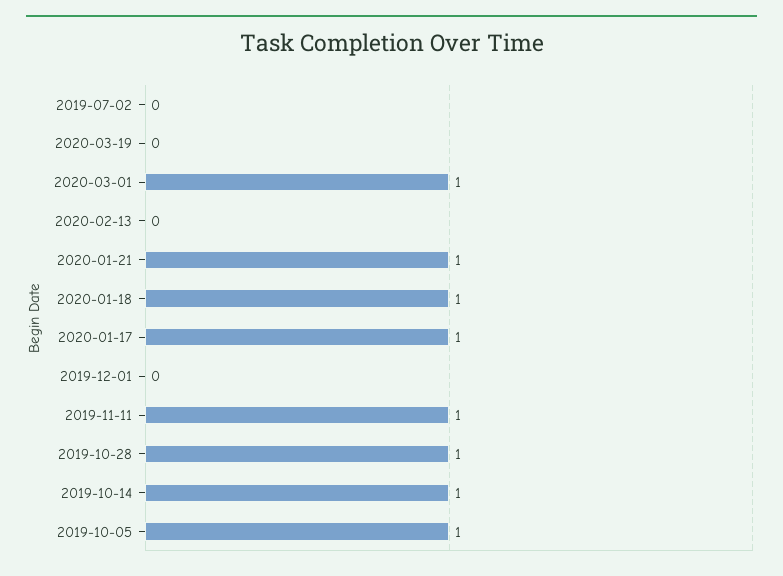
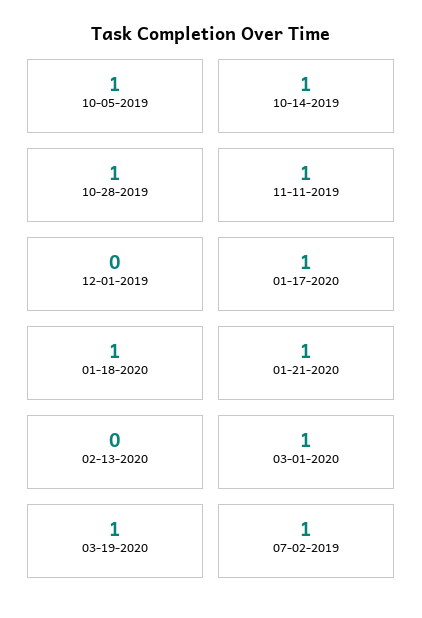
  {
-   "2019-07-02": 0,
+   "2019-07-02": 1,
-   "2020-03-19": 0,
+   "2020-03-19": 1,
    "2020-03-01": 1,
    "2020-02-13": 0,
    "2020-01-21": 1,
    "2020-01-18": 1,
    "2020-01-17": 1,
    "2019-12-01": 0,
    "2019-11-11": 1,
    "2019-10-28": 1,
    "2019-10-14": 1,
    "2019-10-05": 1
  }

